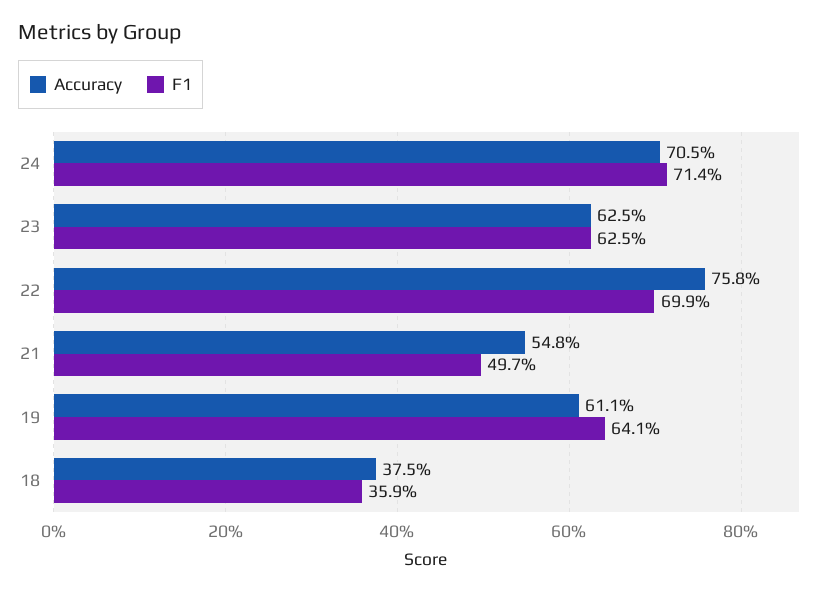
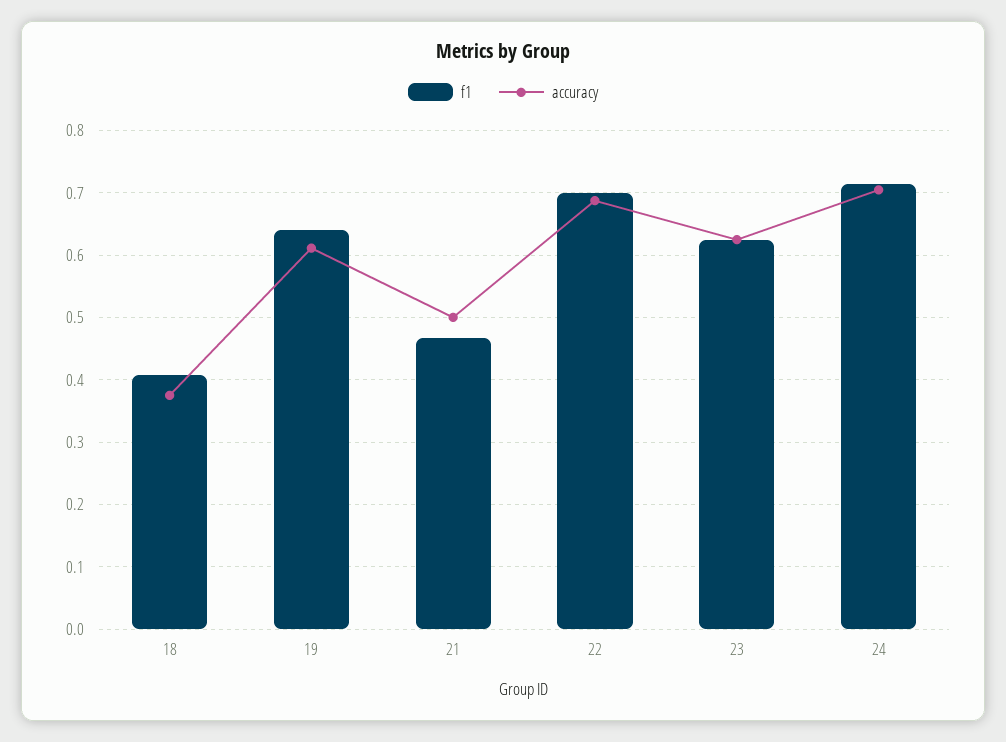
  {
    "Accuracy": {
      "24": 0.705,
      "23": 0.625,
-     "22": 0.758,
+     "22": 0.69,
-     "21": 0.548,
+     "21": 0.5,
      "19": 0.611,
      "18": 0.375
    },
    "F1": {
      "24": 0.714,
      "23": 0.625,
      "22": 0.699,
-     "21": 0.497,
+     "21": 0.47,
      "19": 0.641,
-     "18": 0.359
+     "18": 0.41
    }
  }

